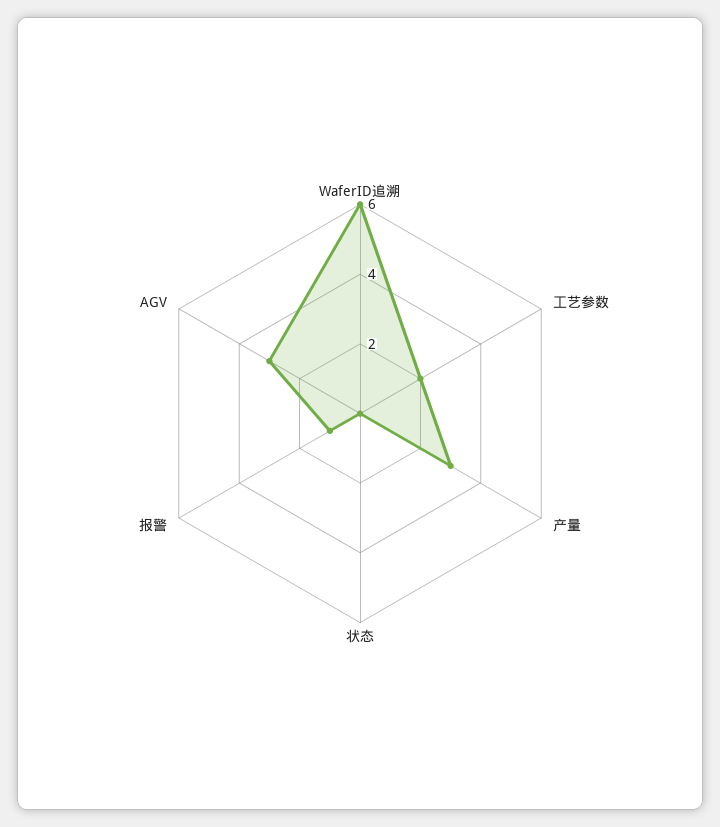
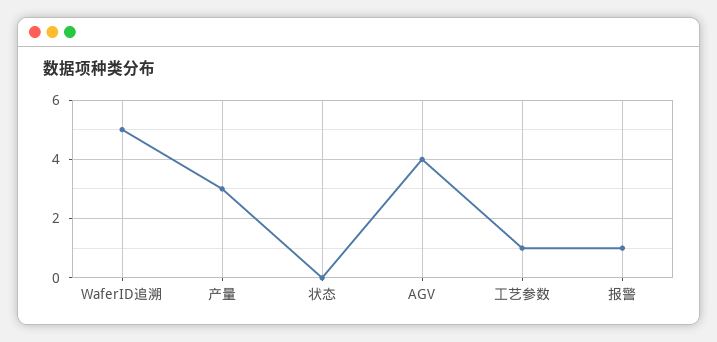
  {
-   "WaferID追溯": 6,
+   "WaferID追溯": 5,
-   "工艺参数": 2,
+   "工艺参数": 1,
    "产量": 3,
    "状态": 0,
    "报警": 1,
-   "AGV": 3
+   "AGV": 4
  }

